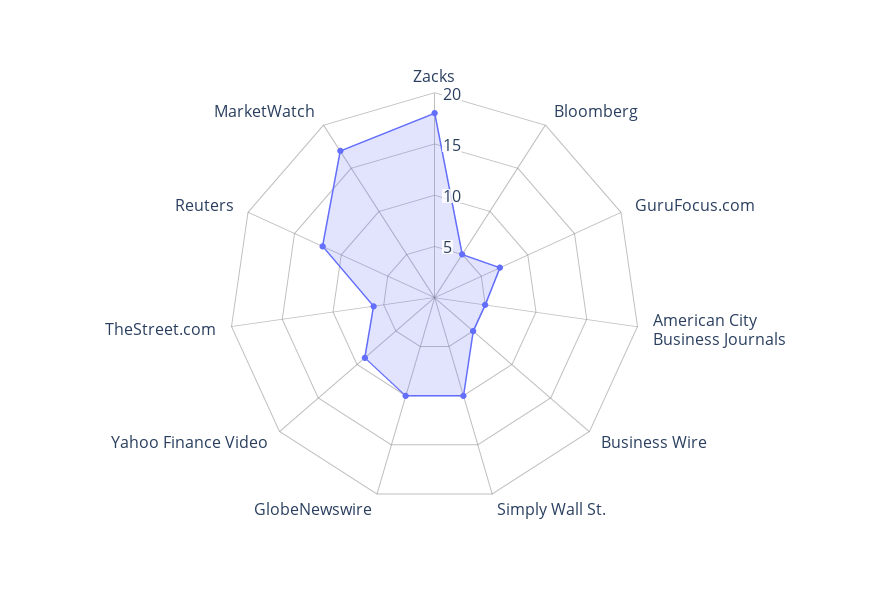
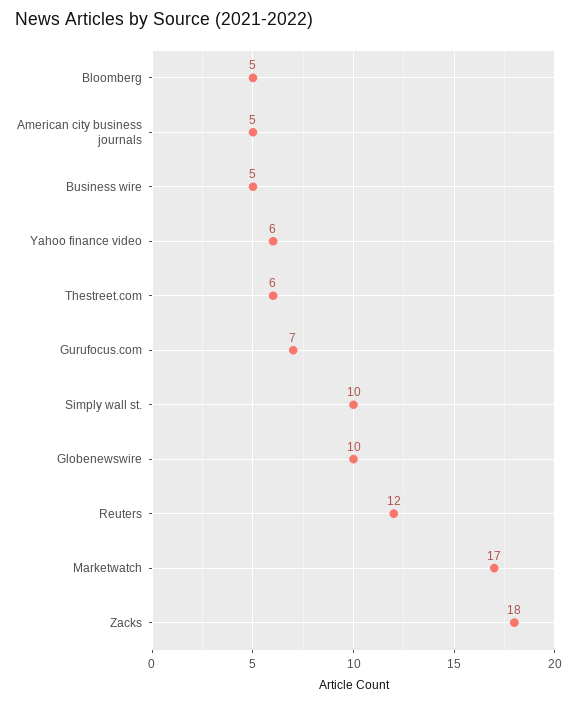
  {
    "Zacks": 18,
    "Bloomberg": 5,
    "GuruFocus.com": 7,
    "American City Business Journals": 5,
    "Business Wire": 5,
    "Simply Wall St.": 10,
    "GlobeNewswire": 10,
-   "Yahoo Finance Video": 9,
+   "Yahoo Finance Video": 6,
    "TheStreet.com": 6,
    "Reuters": 12,
    "MarketWatch": 17
  }

